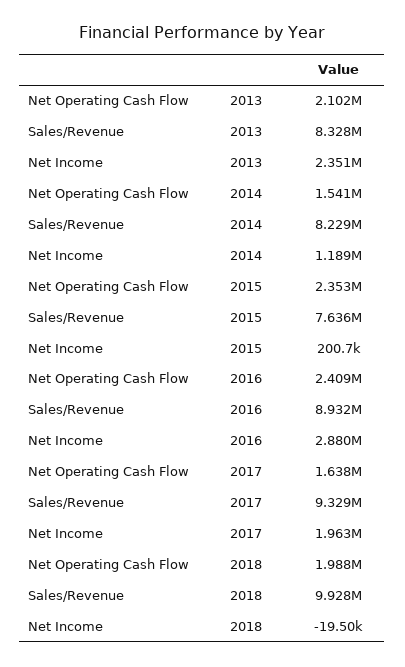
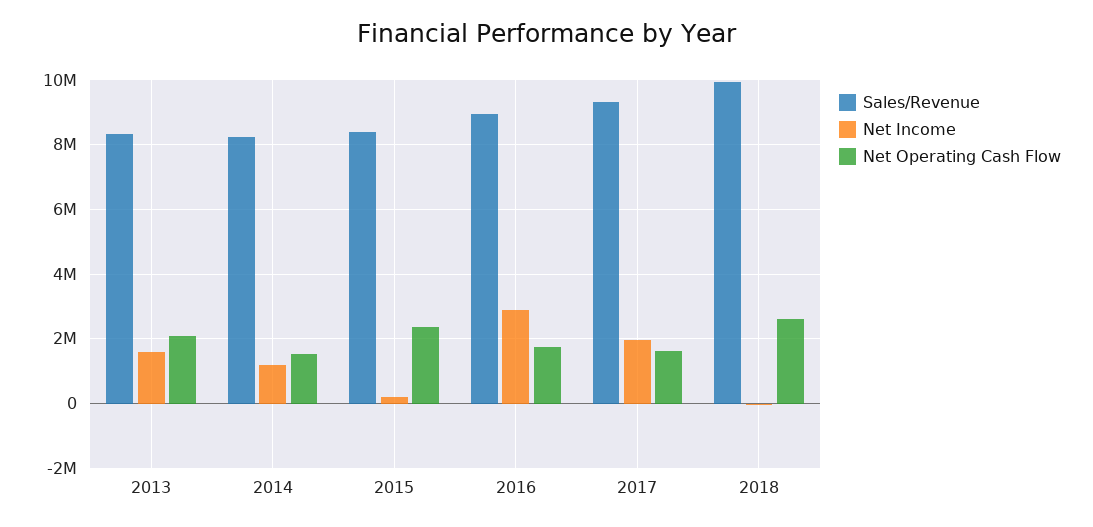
  {
    "Net Operating Cash Flow": {
      "2013": 2102000,
      "2014": 1541000,
      "2015": 2353000,
-     "2016": 2409000,
+     "2016": 1800000,
      "2017": 1638000,
-     "2018": 1988000
+     "2018": 2600000
    },
    "Sales/Revenue": {
      "2013": 8328000,
      "2014": 8229000,
-     "2015": 7636000,
+     "2015": 8400000,
      "2016": 8932000,
      "2017": 9329000,
      "2018": 9928000
    },
    "Net Income": {
-     "2013": 2351000,
+     "2013": 1600000,
      "2014": 1189000,
      "2015": 200700,
      "2016": 2880000,
      "2017": 1963000,
      "2018": -19500
    }
  }

